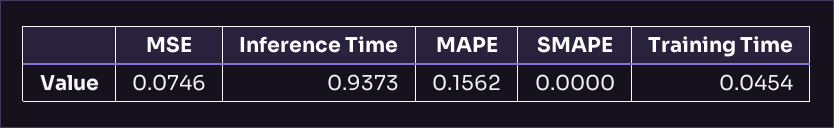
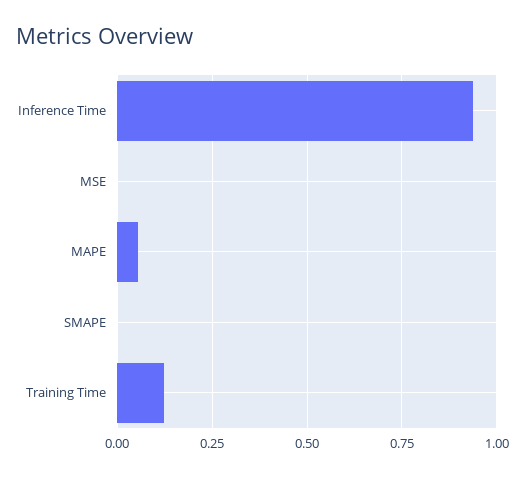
  {
-   "MSE": 0.0746,
+   "MSE": 0,
    "Inference Time": 0.9373,
-   "MAPE": 0.1562,
+   "MAPE": 0.05,
    "SMAPE": 0,
-   "Training Time": 0.0454
+   "Training Time": 0.125
  }

